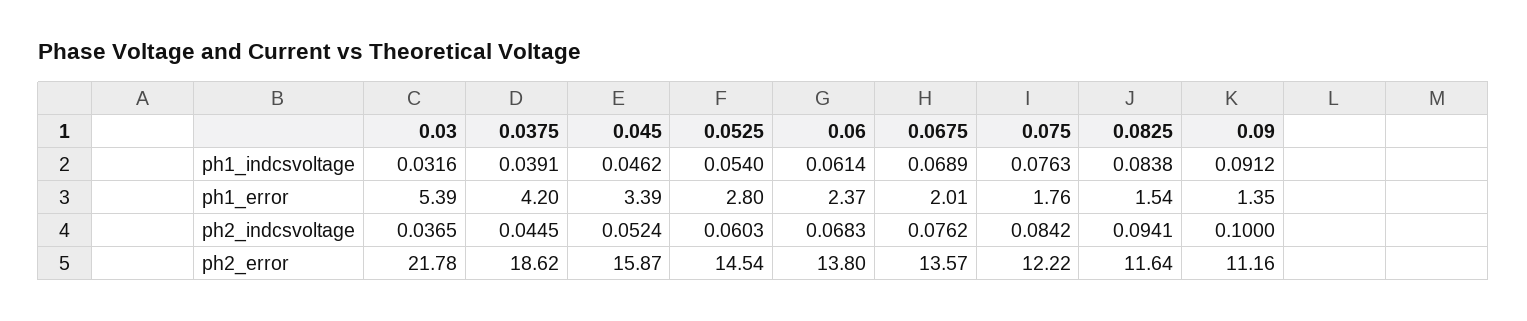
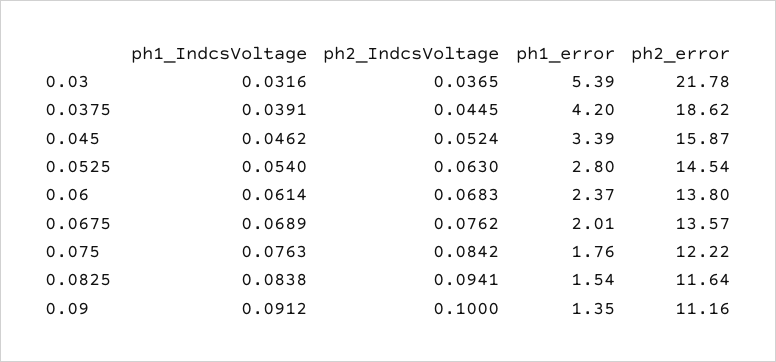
  {
    "0.03": {
      "ph1_indcsvoltage": 0.0316,
      "ph1_error": 5.39,
      "ph2_indcsvoltage": 0.0365,
      "ph2_error": 21.78
    },
    "0.0375": {
      "ph1_indcsvoltage": 0.0391,
      "ph1_error": 4.2,
      "ph2_indcsvoltage": 0.0445,
      "ph2_error": 18.62
    },
    "0.045": {
      "ph1_indcsvoltage": 0.0462,
      "ph1_error": 3.39,
      "ph2_indcsvoltage": 0.0524,
      "ph2_error": 15.87
    },
    "0.0525": {
      "ph1_indcsvoltage": 0.054,
      "ph1_error": 2.8,
-     "ph2_indcsvoltage": 0.0603,
+     "ph2_indcsvoltage": 0.063,
      "ph2_error": 14.54
    },
    "0.06": {
      "ph1_indcsvoltage": 0.0614,
      "ph1_error": 2.37,
      "ph2_indcsvoltage": 0.0683,
      "ph2_error": 13.8
    },
    "0.0675": {
      "ph1_indcsvoltage": 0.0689,
      "ph1_error": 2.01,
      "ph2_indcsvoltage": 0.0762,
      "ph2_error": 13.57
    },
    "0.075": {
      "ph1_indcsvoltage": 0.0763,
      "ph1_error": 1.76,
      "ph2_indcsvoltage": 0.0842,
      "ph2_error": 12.22
    },
    "0.0825": {
      "ph1_indcsvoltage": 0.0838,
      "ph1_error": 1.54,
      "ph2_indcsvoltage": 0.0941,
      "ph2_error": 11.64
    },
    "0.09": {
      "ph1_indcsvoltage": 0.0912,
      "ph1_error": 1.35,
      "ph2_indcsvoltage": 0.1,
      "ph2_error": 11.16
    }
  }

